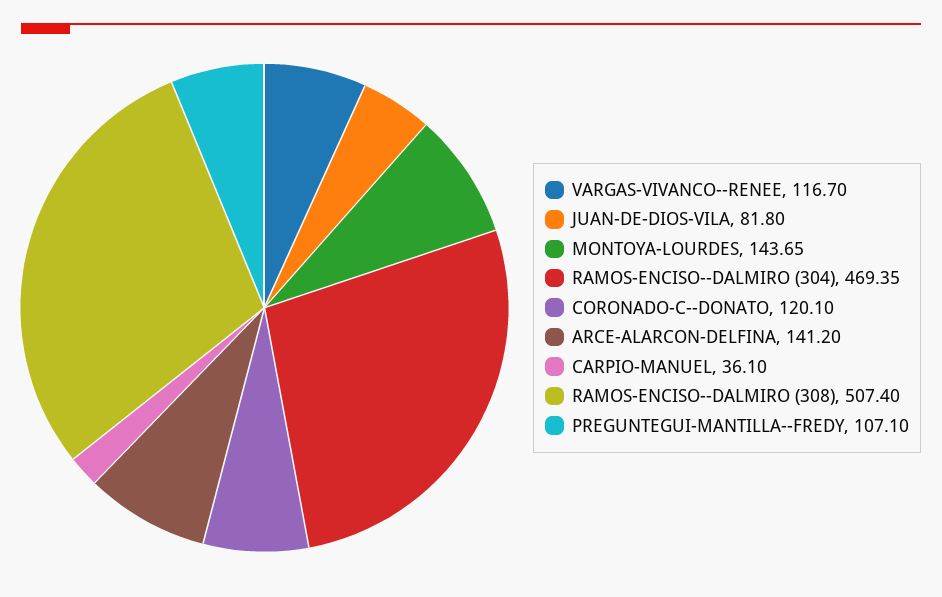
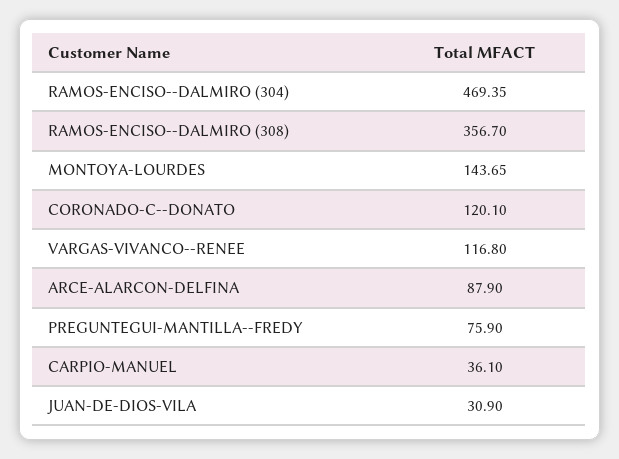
  {
-   "VARGAS-VIVANCO--RENEE": 116.7,
+   "VARGAS-VIVANCO--RENEE": 116.8,
-   "JUAN-DE-DIOS-VILA": 81.8,
+   "JUAN-DE-DIOS-VILA": 30.9,
    "MONTOYA-LOURDES": 143.65,
    "RAMOS-ENCISO--DALMIRO (304)": 469.35,
    "CORONADO-C--DONATO": 120.1,
-   "ARCE-ALARCON-DELFINA": 141.2,
+   "ARCE-ALARCON-DELFINA": 87.9,
    "CARPIO-MANUEL": 36.1,
-   "RAMOS-ENCISO--DALMIRO (308)": 507.4,
+   "RAMOS-ENCISO--DALMIRO (308)": 356.7,
-   "PREGUNTEGUI-MANTILLA--FREDY": 107.1
+   "PREGUNTEGUI-MANTILLA--FREDY": 75.9
  }

